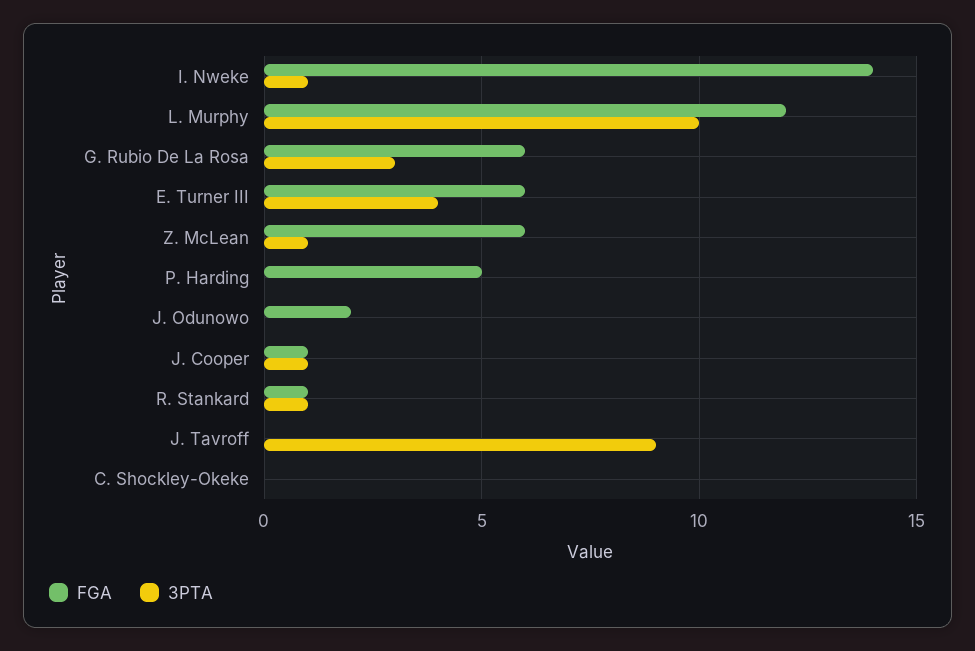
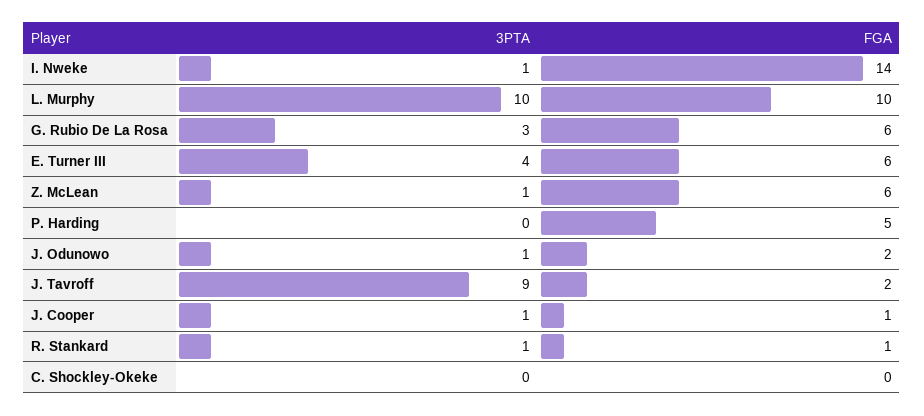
  {
    "FGA": {
      "I. Nweke": 14,
-     "L. Murphy": 12,
+     "L. Murphy": 10,
      "G. Rubio De La Rosa": 6,
      "E. Turner III": 6,
      "Z. McLean": 6,
      "P. Harding": 5,
      "J. Odunowo": 2,
      "J. Cooper": 1,
      "R. Stankard": 1,
-     "J. Tavroff": 0,
+     "J. Tavroff": 2,
      "C. Shockley-Okeke": 0
    },
    "3PTA": {
      "I. Nweke": 1,
      "L. Murphy": 10,
      "G. Rubio De La Rosa": 3,
      "E. Turner III": 4,
      "Z. McLean": 1,
      "P. Harding": 0,
-     "J. Odunowo": 0,
+     "J. Odunowo": 1,
      "J. Cooper": 1,
      "R. Stankard": 1,
      "J. Tavroff": 9,
      "C. Shockley-Okeke": 0
    }
  }

